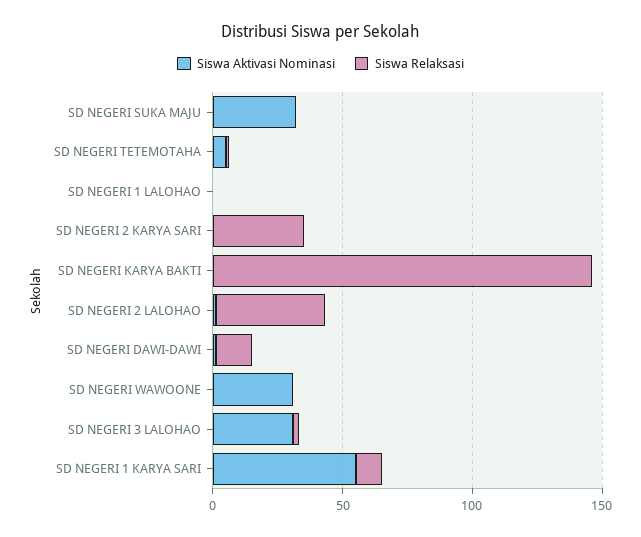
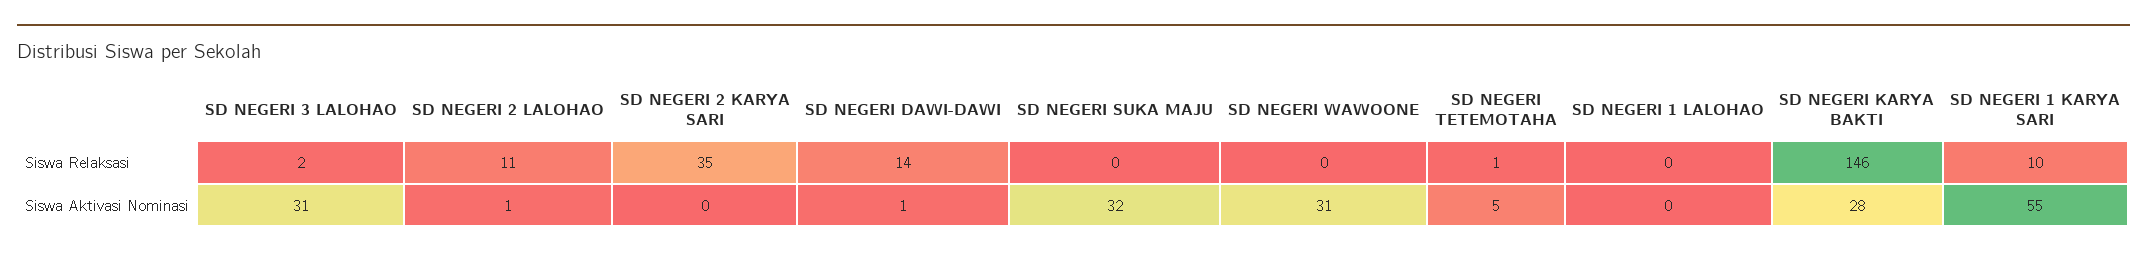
  {
    "Siswa Aktivasi Nominasi": {
      "SD NEGERI SUKA MAJU": 32,
      "SD NEGERI TETEMOTAHA": 5,
      "SD NEGERI 1 LALOHAO": 0,
      "SD NEGERI 2 KARYA SARI": 0,
-     "SD NEGERI KARYA BAKTI": 0,
+     "SD NEGERI KARYA BAKTI": 28,
      "SD NEGERI 2 LALOHAO": 1,
      "SD NEGERI DAWI-DAWI": 1,
      "SD NEGERI WAWOONE": 31,
      "SD NEGERI 3 LALOHAO": 31,
      "SD NEGERI 1 KARYA SARI": 55
    },
    "Siswa Relaksasi": {
      "SD NEGERI SUKA MAJU": 0,
      "SD NEGERI TETEMOTAHA": 1,
      "SD NEGERI 1 LALOHAO": 0,
      "SD NEGERI 2 KARYA SARI": 35,
      "SD NEGERI KARYA BAKTI": 146,
-     "SD NEGERI 2 LALOHAO": 40,
+     "SD NEGERI 2 LALOHAO": 11,
      "SD NEGERI DAWI-DAWI": 14,
      "SD NEGERI WAWOONE": 0,
      "SD NEGERI 3 LALOHAO": 2,
      "SD NEGERI 1 KARYA SARI": 10
    }
  }

